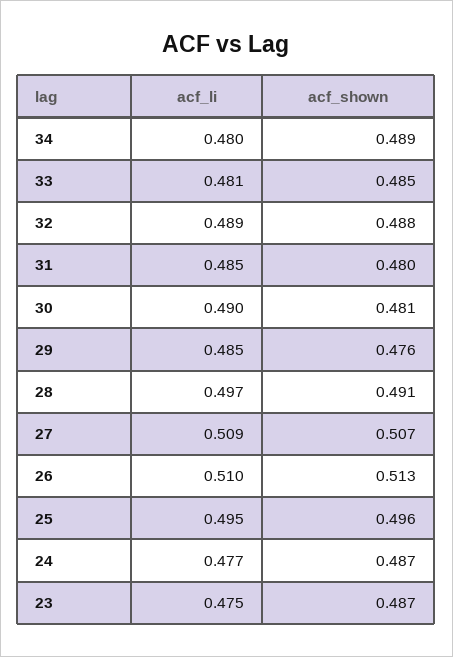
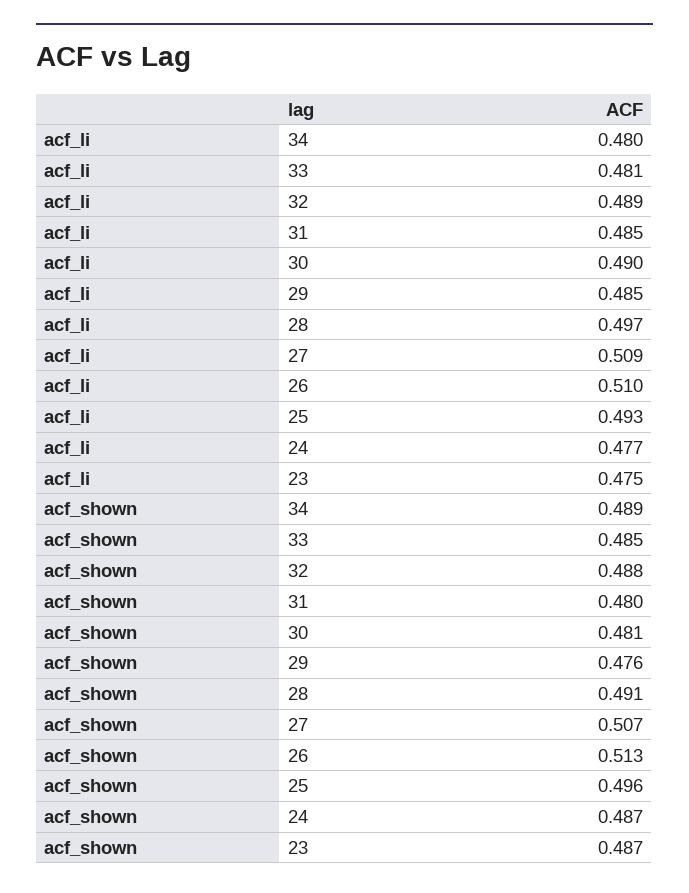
  {
    "acf_li": {
      "34": 0.48,
      "33": 0.481,
      "32": 0.489,
      "31": 0.485,
      "30": 0.49,
      "29": 0.485,
      "28": 0.497,
      "27": 0.509,
      "26": 0.51,
-     "25": 0.495,
+     "25": 0.493,
      "24": 0.477,
      "23": 0.475
    },
    "acf_shown": {
      "34": 0.489,
      "33": 0.485,
      "32": 0.488,
      "31": 0.48,
      "30": 0.481,
      "29": 0.476,
      "28": 0.491,
      "27": 0.507,
      "26": 0.513,
      "25": 0.496,
      "24": 0.487,
      "23": 0.487
    }
  }

